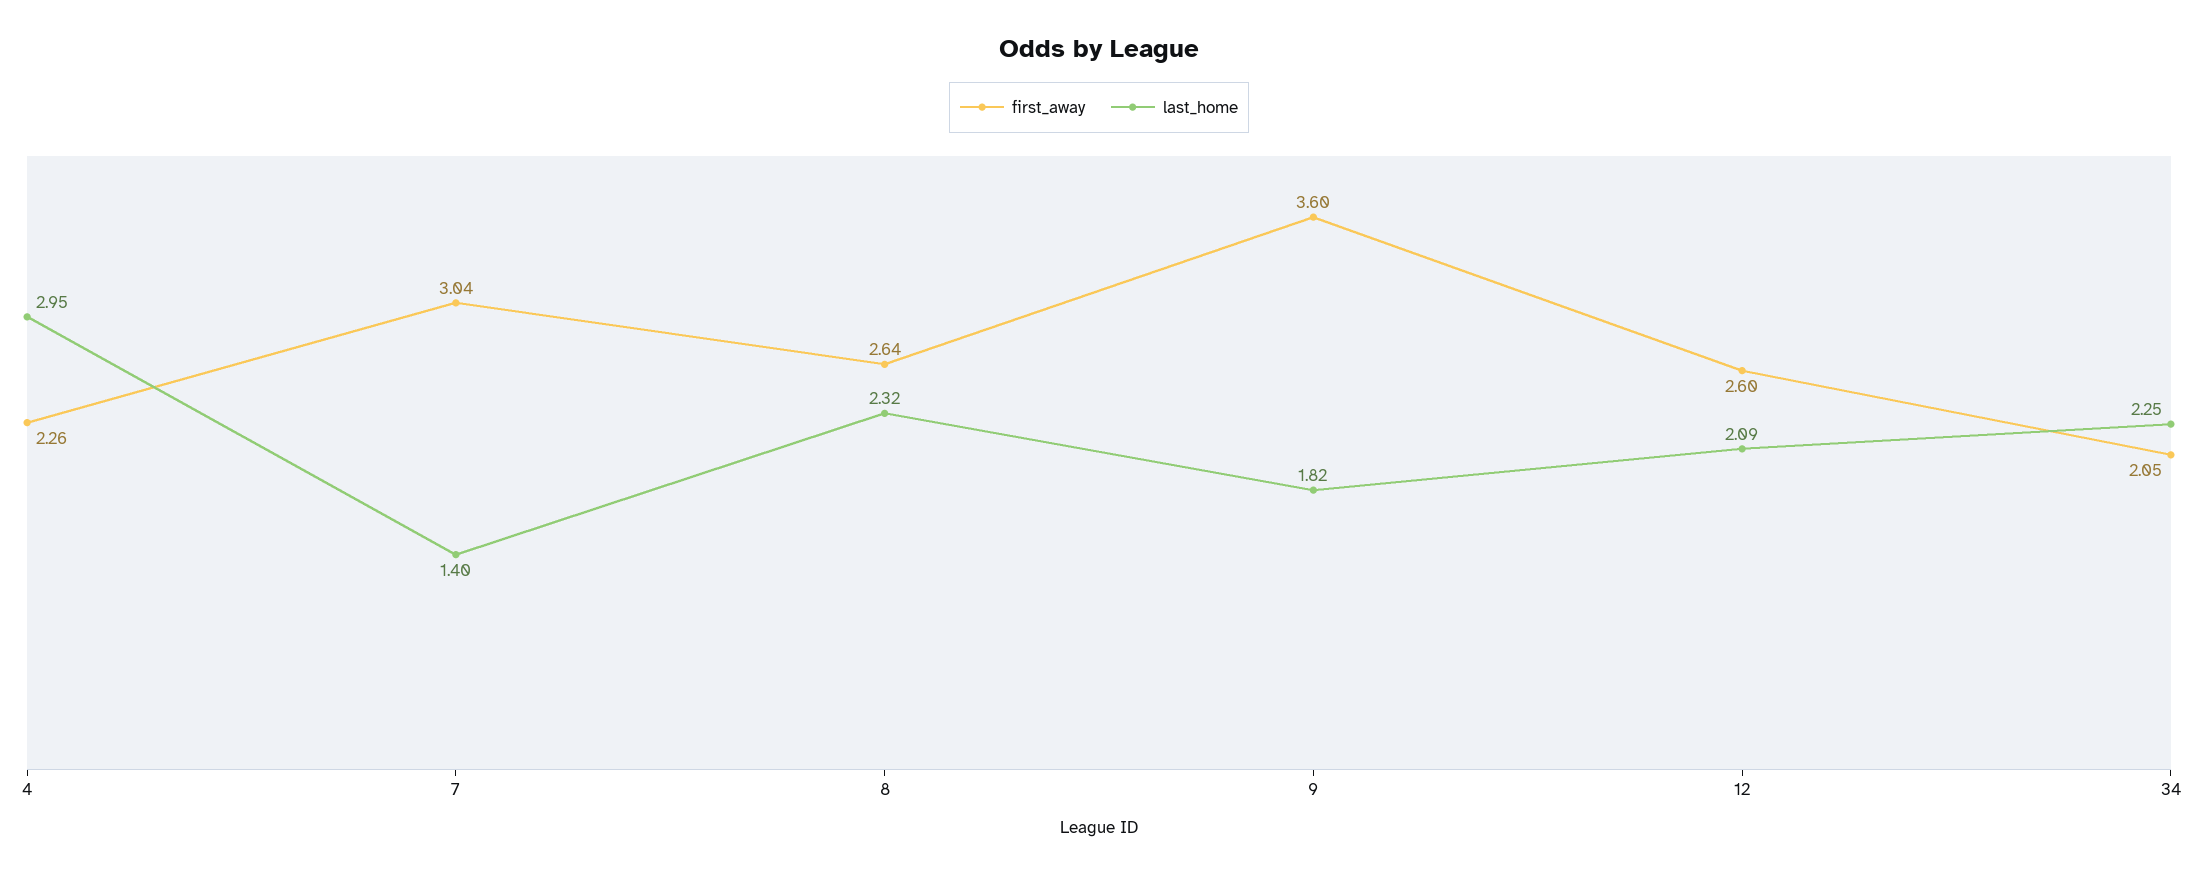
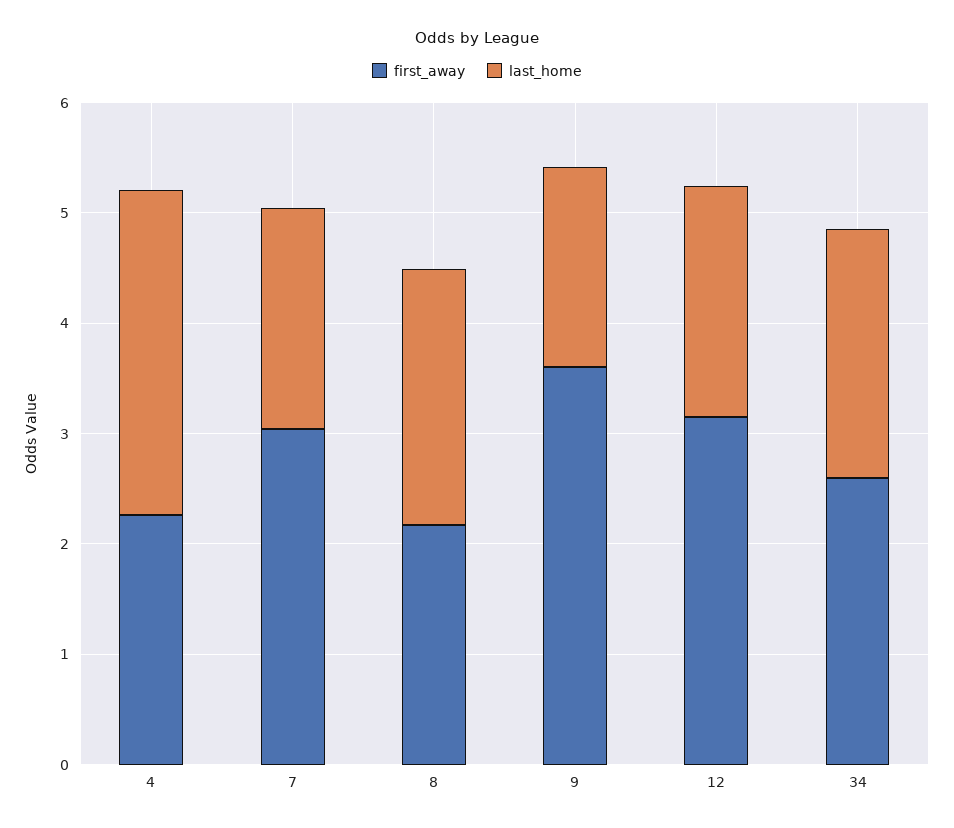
  {
    "first_away": {
      "4": 2.26,
      "7": 3.04,
-     "8": 2.64,
+     "8": 2.2,
      "9": 3.6,
-     "12": 2.6,
+     "12": 3.2,
-     "34": 2.05
+     "34": 2.6
    },
    "last_home": {
      "4": 2.95,
-     "7": 1.4,
+     "7": 2,
      "8": 2.32,
      "9": 1.82,
      "12": 2.09,
      "34": 2.25
    }
  }

